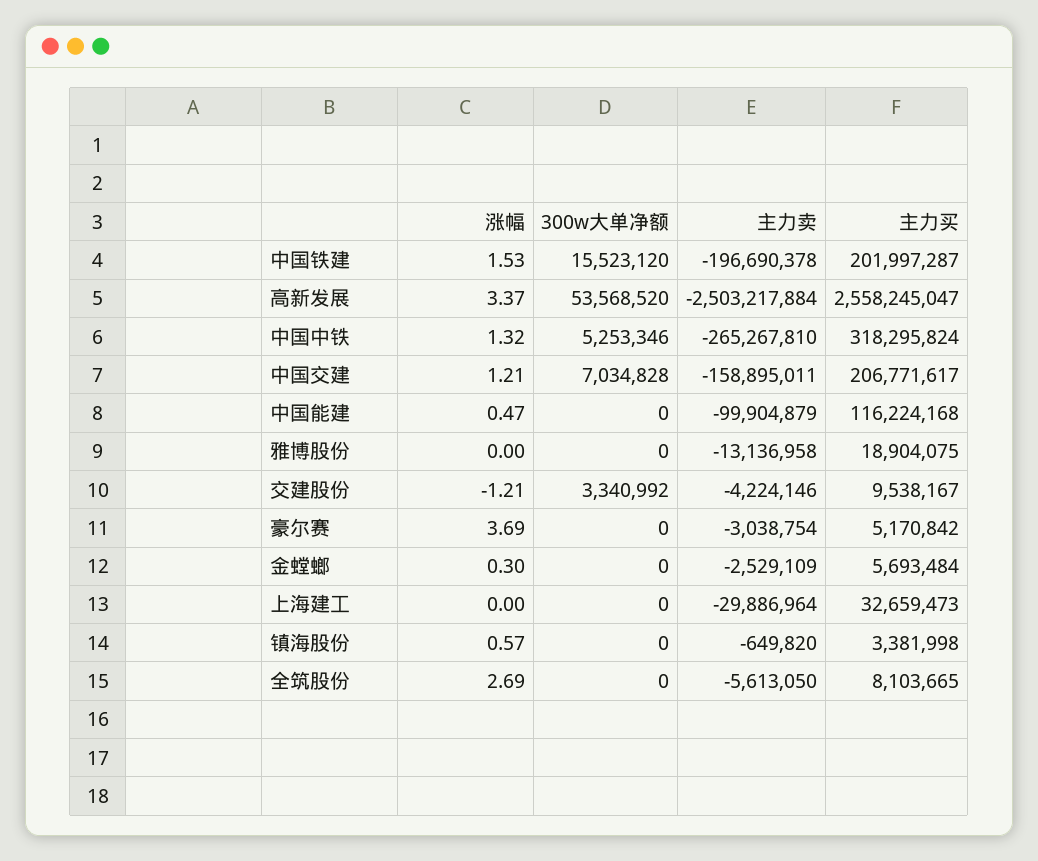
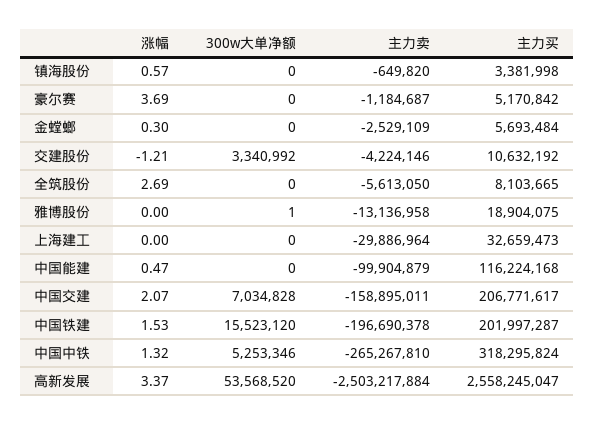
  {
    "涨幅": {
      "中国铁建": 1.53,
      "高新发展": 3.37,
      "中国中铁": 1.32,
-     "中国交建": 1.21,
+     "中国交建": 2.07,
      "中国能建": 0.47,
      "雅博股份": 0,
      "交建股份": -1.21,
      "豪尔赛": 3.69,
      "金螳螂": 0.3,
      "上海建工": 0,
      "镇海股份": 0.57,
      "全筑股份": 2.69
    },
    "300w大单净额": {
      "中国铁建": 15523120,
      "高新发展": 53568520,
      "中国中铁": 5253346,
      "中国交建": 7034828,
      "中国能建": 0,
-     "雅博股份": 0,
+     "雅博股份": 1,
      "交建股份": 3340992,
      "豪尔赛": 0,
      "金螳螂": 0,
      "上海建工": 0,
      "镇海股份": 0,
      "全筑股份": 0
    },
    "主力卖": {
      "中国铁建": -196690378,
      "高新发展": -2503217884,
      "中国中铁": -265267810,
      "中国交建": -158895011,
      "中国能建": -99904879,
      "雅博股份": -13136958,
      "交建股份": -4224146,
-     "豪尔赛": -3038754,
+     "豪尔赛": -1184687,
      "金螳螂": -2529109,
      "上海建工": -29886964,
      "镇海股份": -649820,
      "全筑股份": -5613050
    },
    "主力买": {
      "中国铁建": 201997287,
      "高新发展": 2558245047,
      "中国中铁": 318295824,
      "中国交建": 206771617,
      "中国能建": 116224168,
      "雅博股份": 18904075,
-     "交建股份": 9538167,
+     "交建股份": 10632192,
      "豪尔赛": 5170842,
      "金螳螂": 5693484,
      "上海建工": 32659473,
      "镇海股份": 3381998,
      "全筑股份": 8103665
    }
  }

